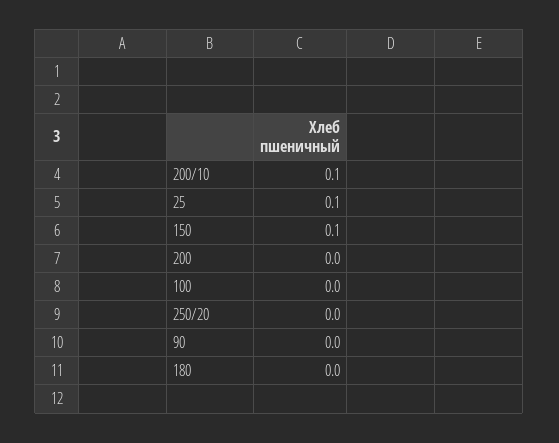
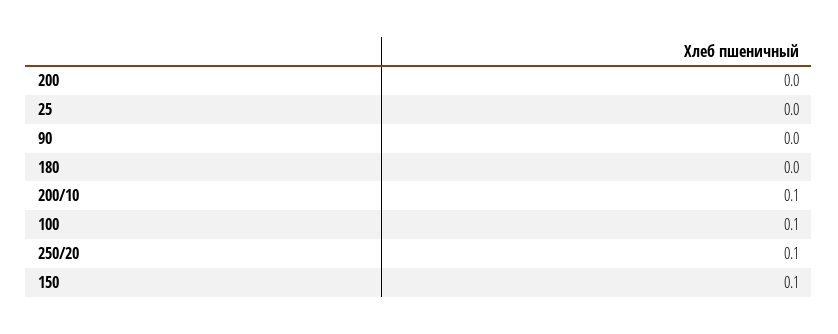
  {
    "200/10": 0.1,
-   "25": 0.1,
+   "25": 0,
    "150": 0.1,
    "200": 0,
-   "100": 0,
+   "100": 0.1,
-   "250/20": 0,
+   "250/20": 0.1,
    "90": 0,
    "180": 0
  }

